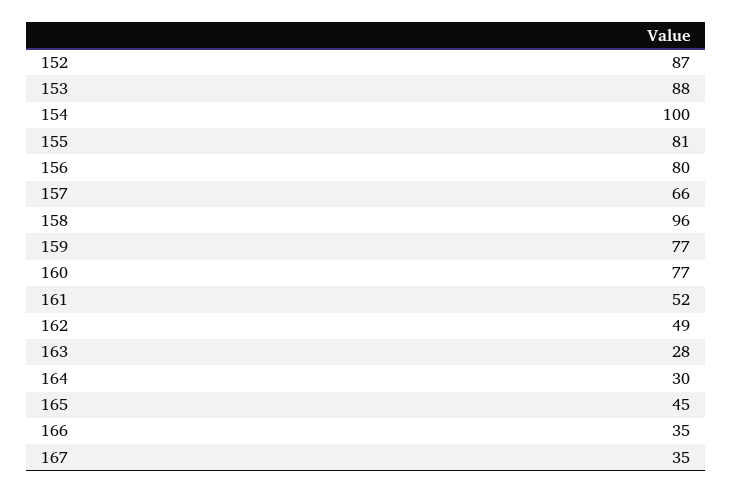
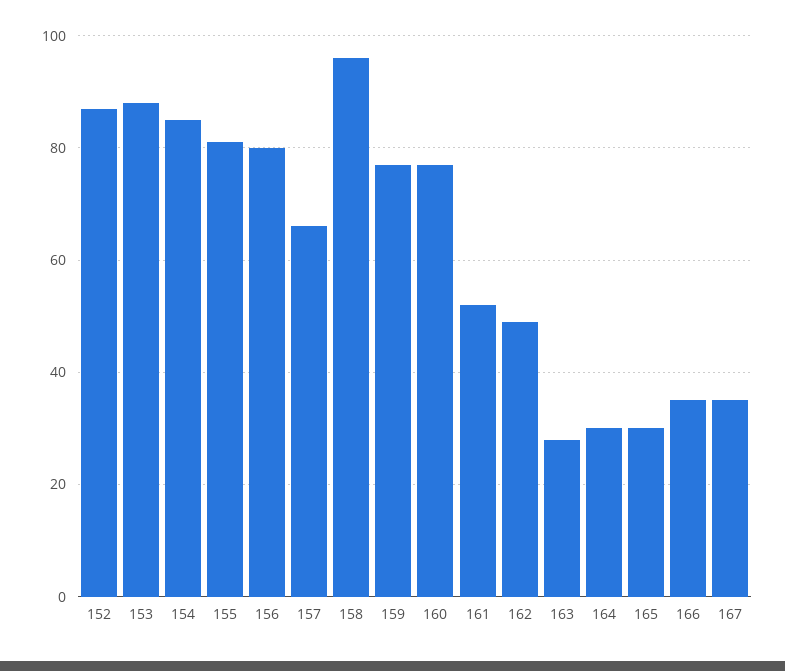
  {
    "152": 87,
    "153": 88,
-   "154": 100,
+   "154": 85,
    "155": 81,
    "156": 80,
    "157": 66,
    "158": 96,
    "159": 77,
    "160": 77,
    "161": 52,
    "162": 49,
    "163": 28,
    "164": 30,
-   "165": 45,
+   "165": 30,
    "166": 35,
    "167": 35
  }

